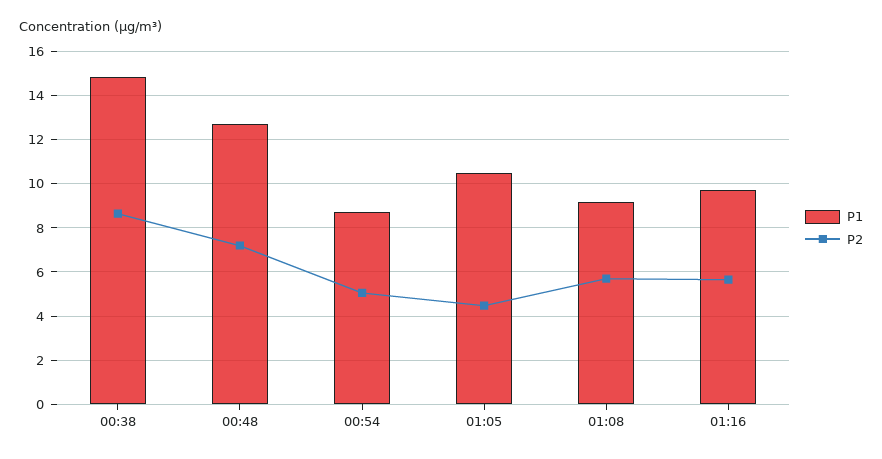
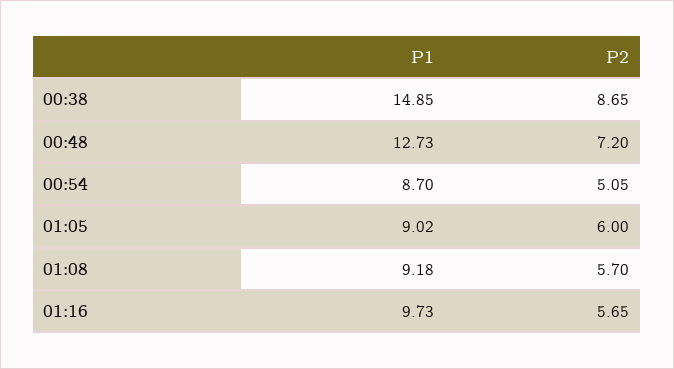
  {
    "P1": {
      "00:38": 14.85,
      "00:48": 12.73,
      "00:54": 8.7,
-     "01:05": 10.5,
+     "01:05": 9.02,
      "01:08": 9.18,
      "01:16": 9.73
    },
    "P2": {
      "00:38": 8.65,
      "00:48": 7.2,
      "00:54": 5.05,
-     "01:05": 4.5,
+     "01:05": 6,
      "01:08": 5.7,
      "01:16": 5.65
    }
  }

